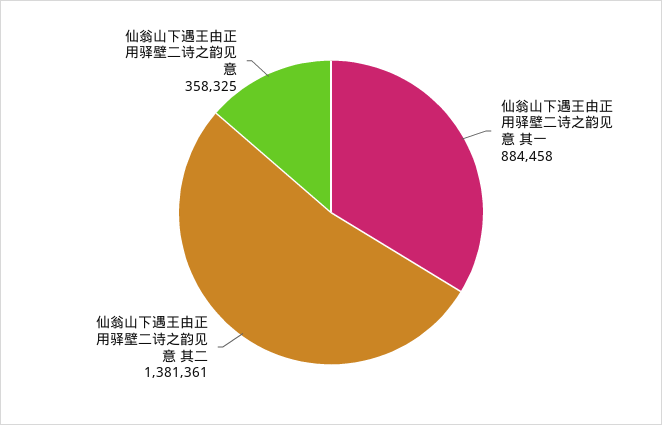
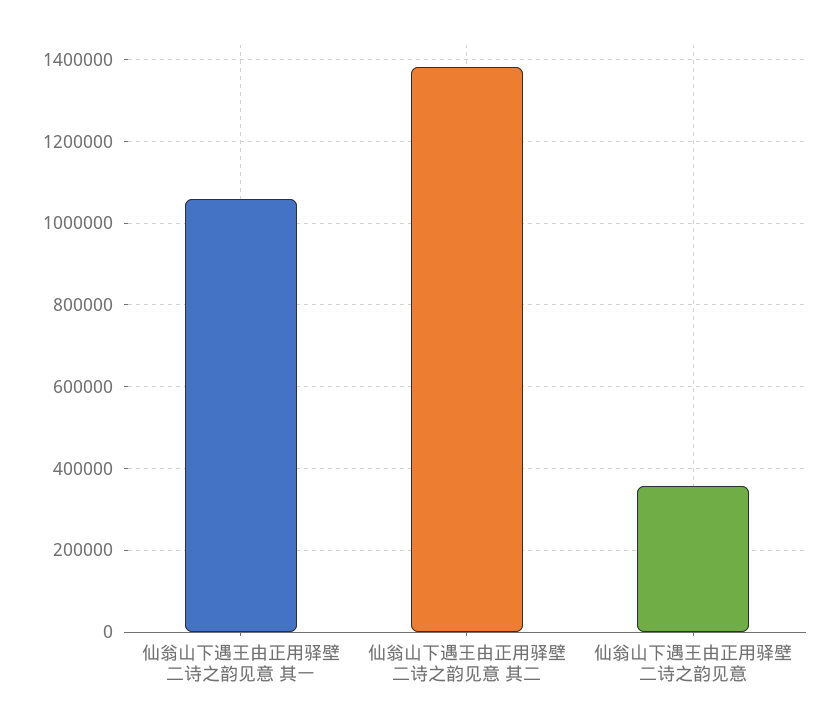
  {
-   "仙翁山下遇王由正用驿壁二诗之韵见意 其一": 884458,
+   "仙翁山下遇王由正用驿壁二诗之韵见意 其一": 1060000,
    "仙翁山下遇王由正用驿壁二诗之韵见意 其二": 1381361,
    "仙翁山下遇王由正用驿壁二诗之韵见意": 358325
  }

